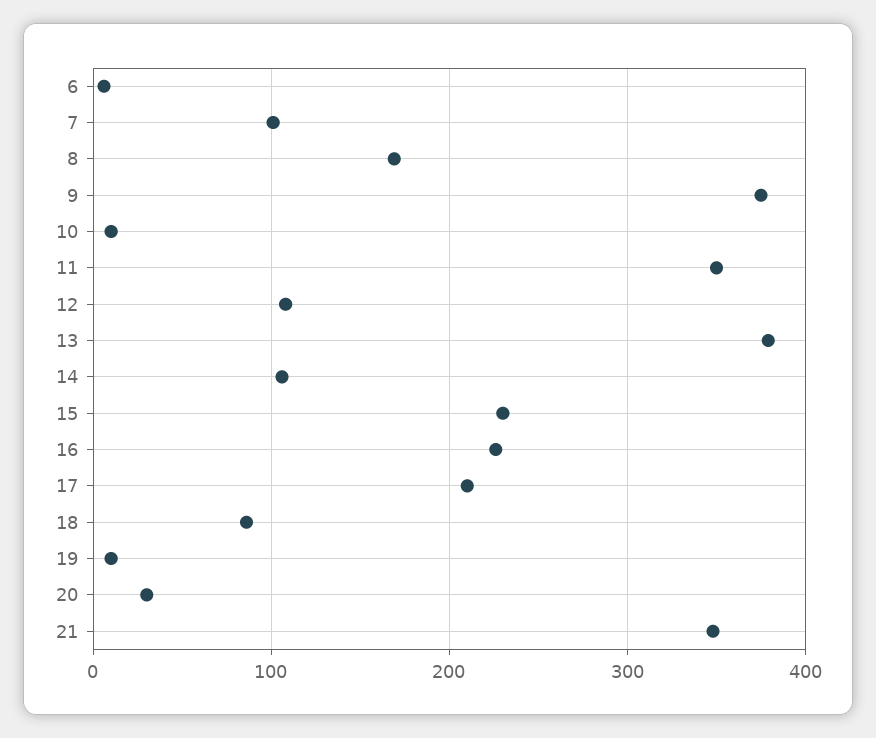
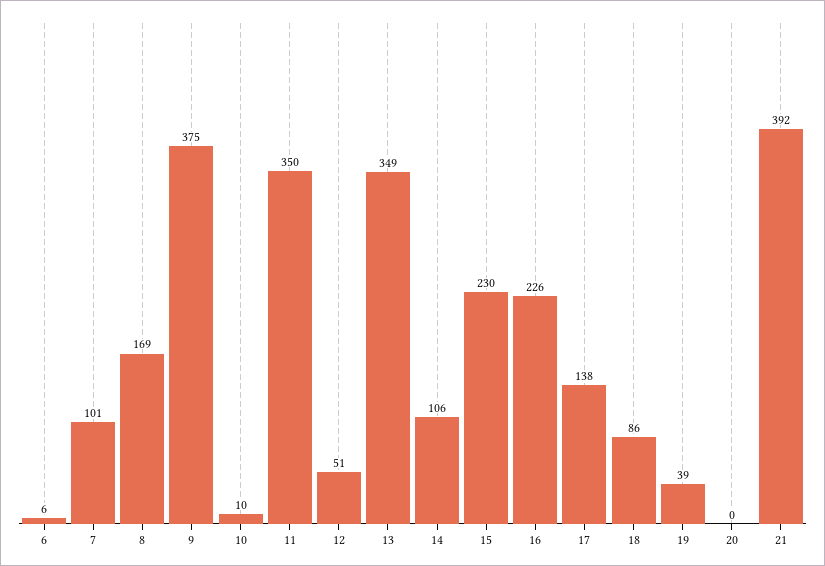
  {
    "6": 6,
    "7": 101,
    "8": 169,
    "9": 375,
    "10": 10,
    "11": 350,
-   "12": 110,
+   "12": 51,
-   "13": 380,
+   "13": 349,
    "14": 106,
    "15": 230,
    "16": 226,
-   "17": 210,
+   "17": 138,
    "18": 86,
-   "19": 10,
+   "19": 39,
-   "20": 30,
+   "20": 0,
-   "21": 350
+   "21": 392
  }

